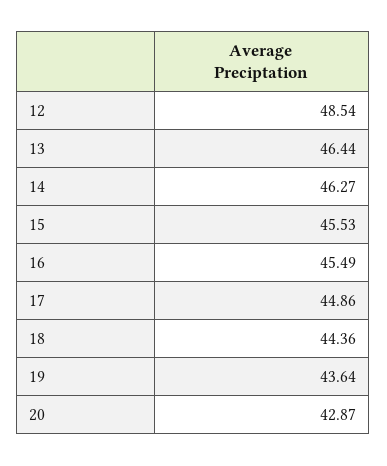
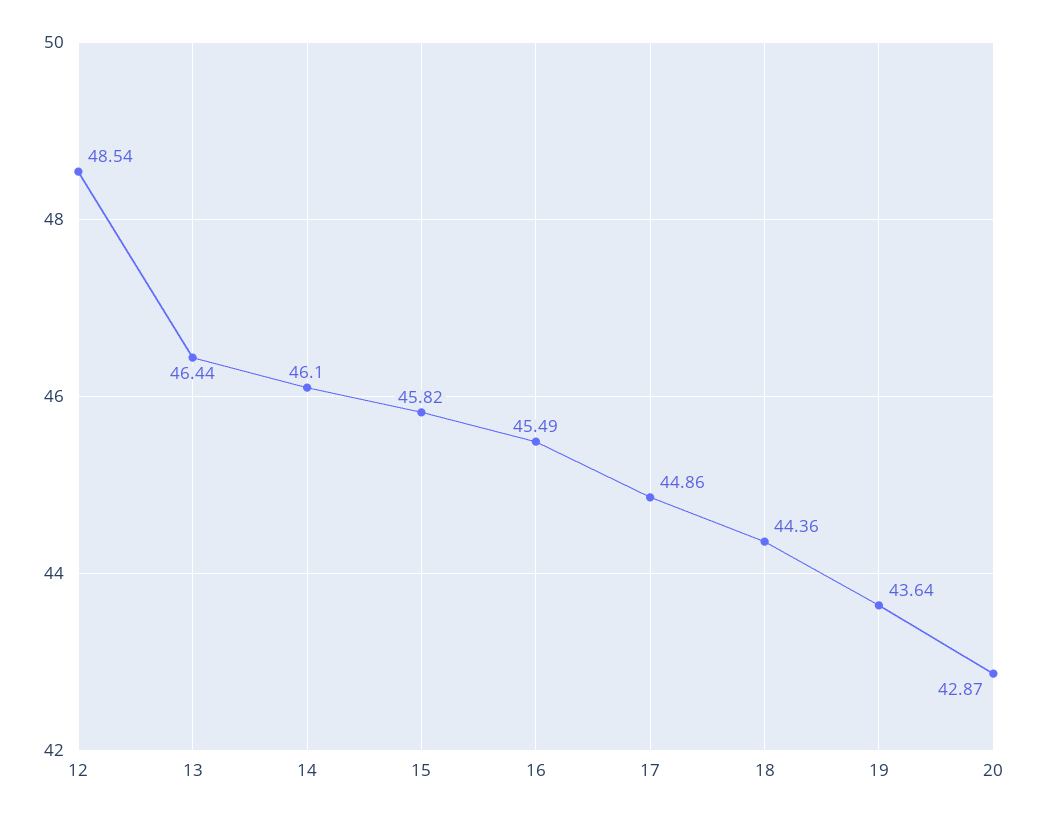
  {
    "12": 48.54,
    "13": 46.44,
-   "14": 46.27,
+   "14": 46.1,
-   "15": 45.53,
+   "15": 45.82,
    "16": 45.49,
    "17": 44.86,
    "18": 44.36,
    "19": 43.64,
    "20": 42.87
  }

